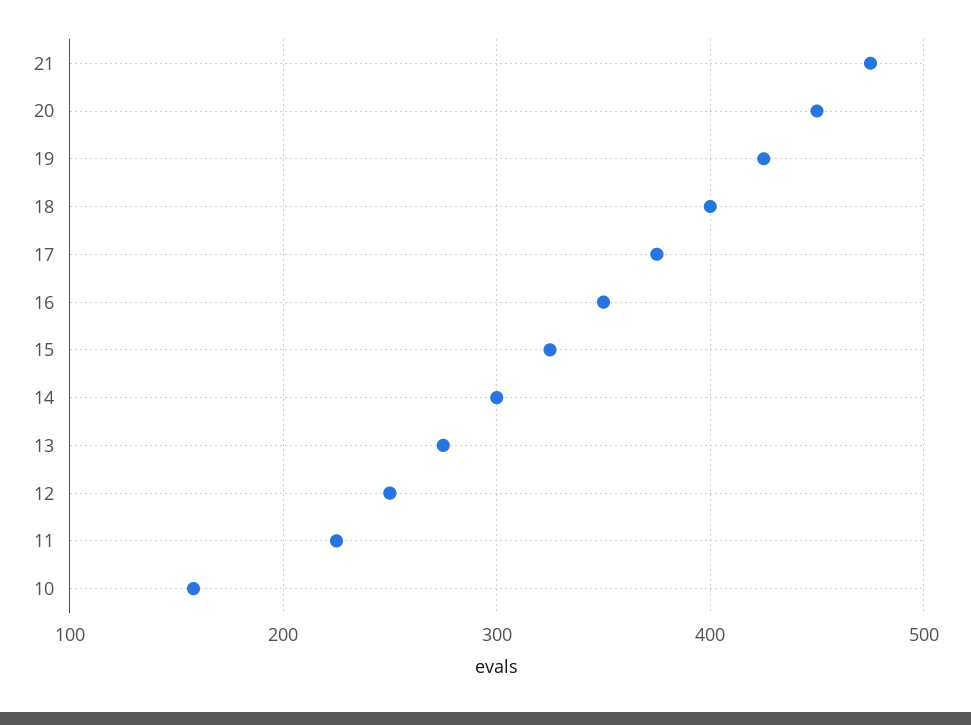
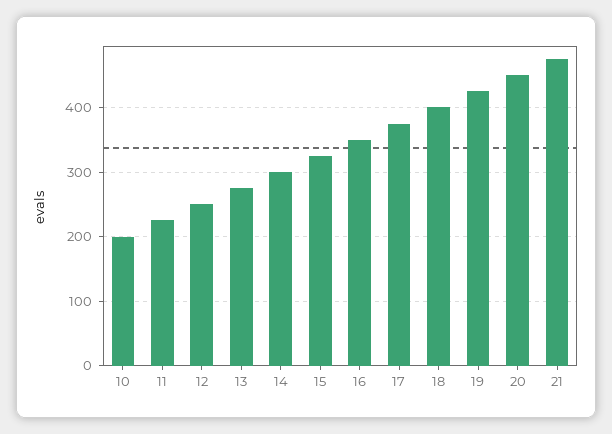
  {
    "21": 480,
    "20": 450,
    "19": 430,
    "18": 400,
    "17": 380,
    "16": 350,
    "15": 330,
    "14": 300,
    "13": 280,
    "12": 250,
    "11": 230,
-   "10": 160
+   "10": 200
  }

